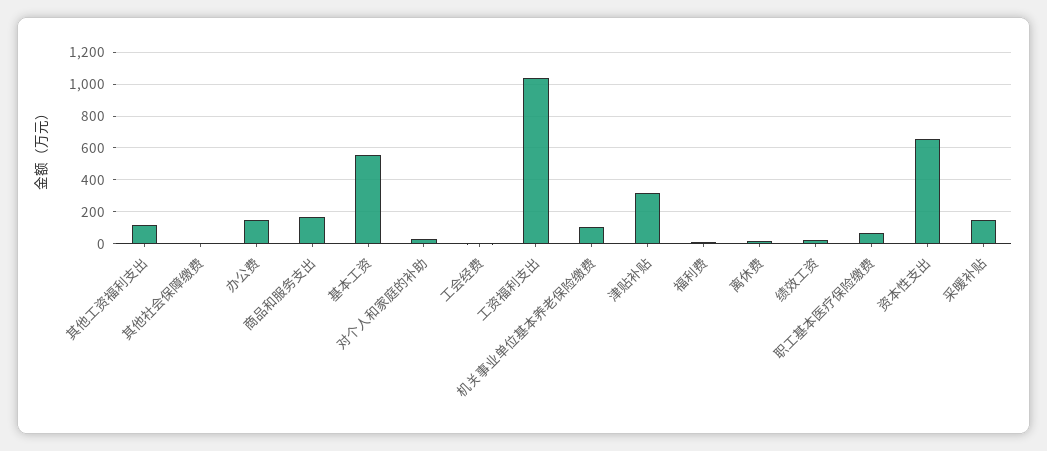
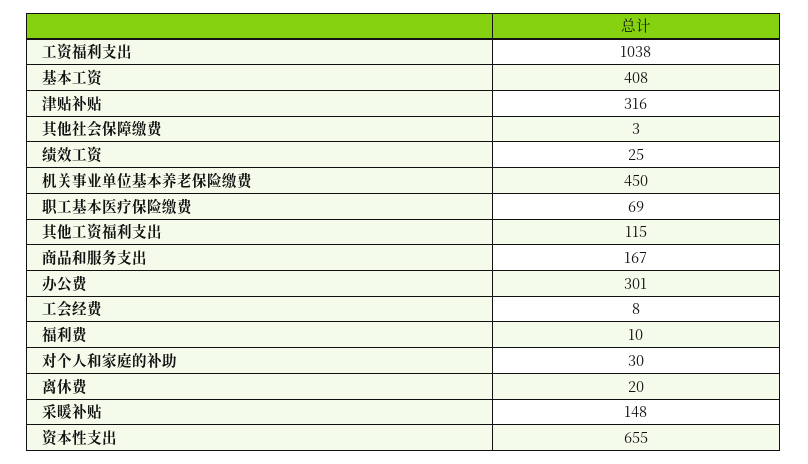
  {
    "其他工资福利支出": 115,
    "其他社会保障缴费": 3,
-   "办公费": 150,
+   "办公费": 301,
    "商品和服务支出": 167,
-   "基本工资": 550,
+   "基本工资": 408,
    "对个人和家庭的补助": 30,
    "工会经费": 8,
    "工资福利支出": 1038,
-   "机关事业单位基本养老保险缴费": 100,
+   "机关事业单位基本养老保险缴费": 450,
    "津贴补贴": 316,
    "福利费": 10,
    "离休费": 20,
    "绩效工资": 25,
    "职工基本医疗保险缴费": 69,
    "资本性支出": 655,
    "采暖补贴": 148
  }

